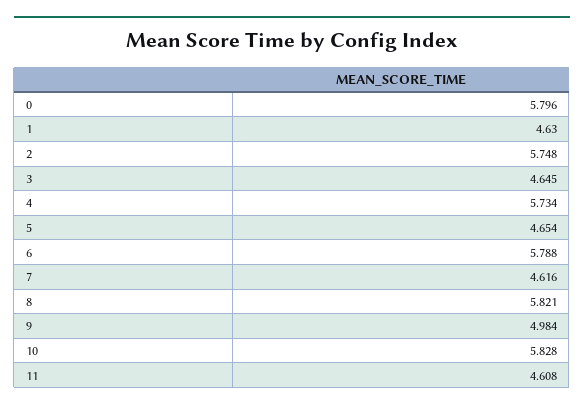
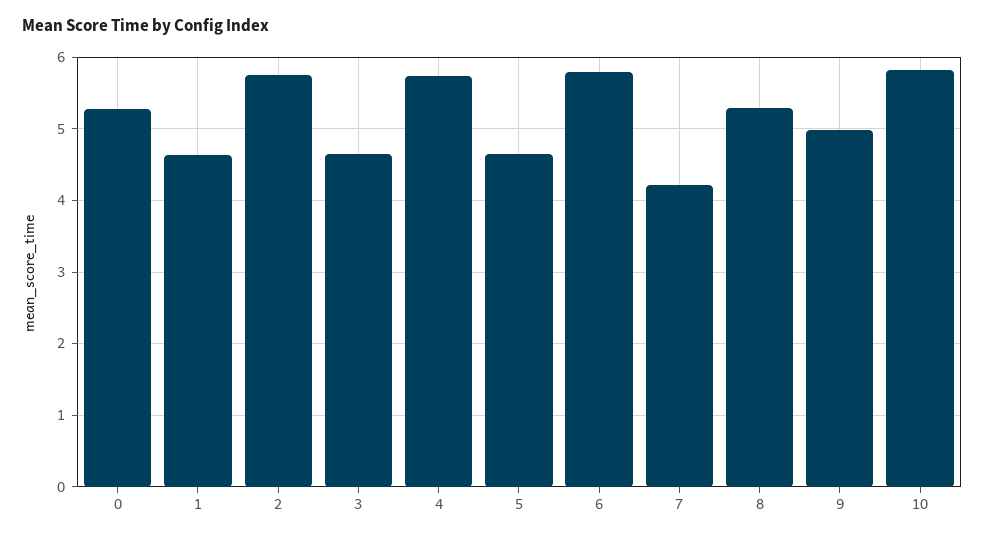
  {
-   "0": 5.796,
+   "0": 5.3,
    "1": 4.63,
    "2": 5.748,
    "3": 4.645,
    "4": 5.734,
    "5": 4.654,
    "6": 5.788,
-   "7": 4.616,
+   "7": 4.2,
-   "8": 5.821,
+   "8": 5.3,
    "9": 4.984,
-   "10": 5.828,
+   "10": 5.828
-   "11": 4.608
  }

